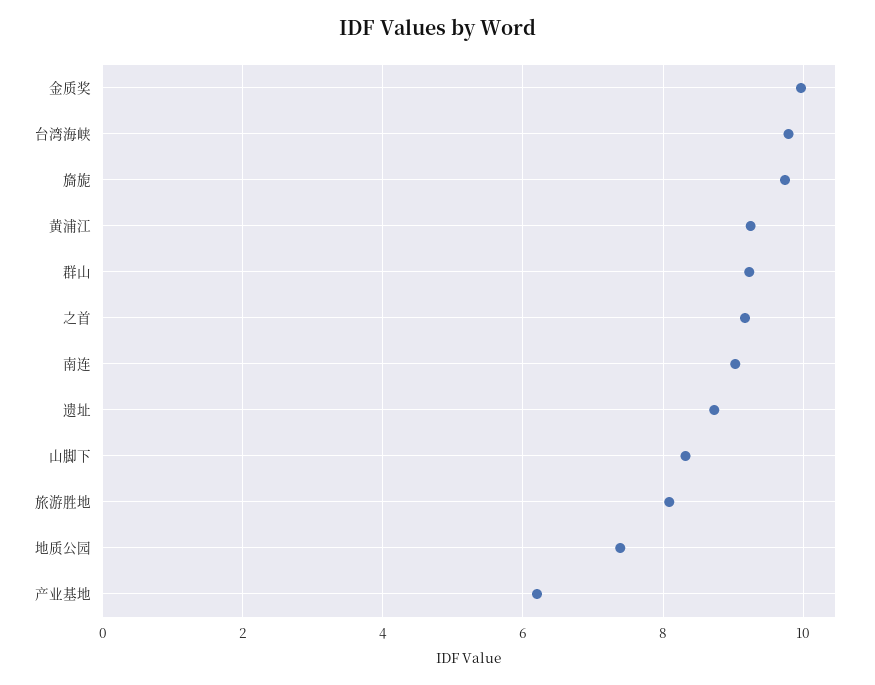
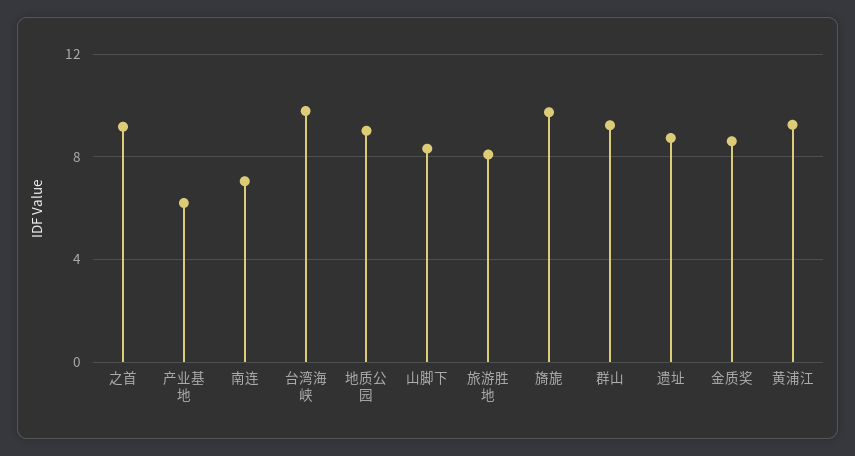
  {
-   "金质奖": 10,
+   "金质奖": 8.5,
    "台湾海峡": 9.8,
    "旖旎": 9.8,
    "黄浦江": 9.2,
    "群山": 9.2,
    "之首": 9.2,
-   "南连": 9,
+   "南连": 7,
    "遗址": 8.8,
    "山脚下": 8.4,
    "旅游胜地": 8,
-   "地质公园": 7.4,
+   "地质公园": 9,
    "产业基地": 6.2
  }

